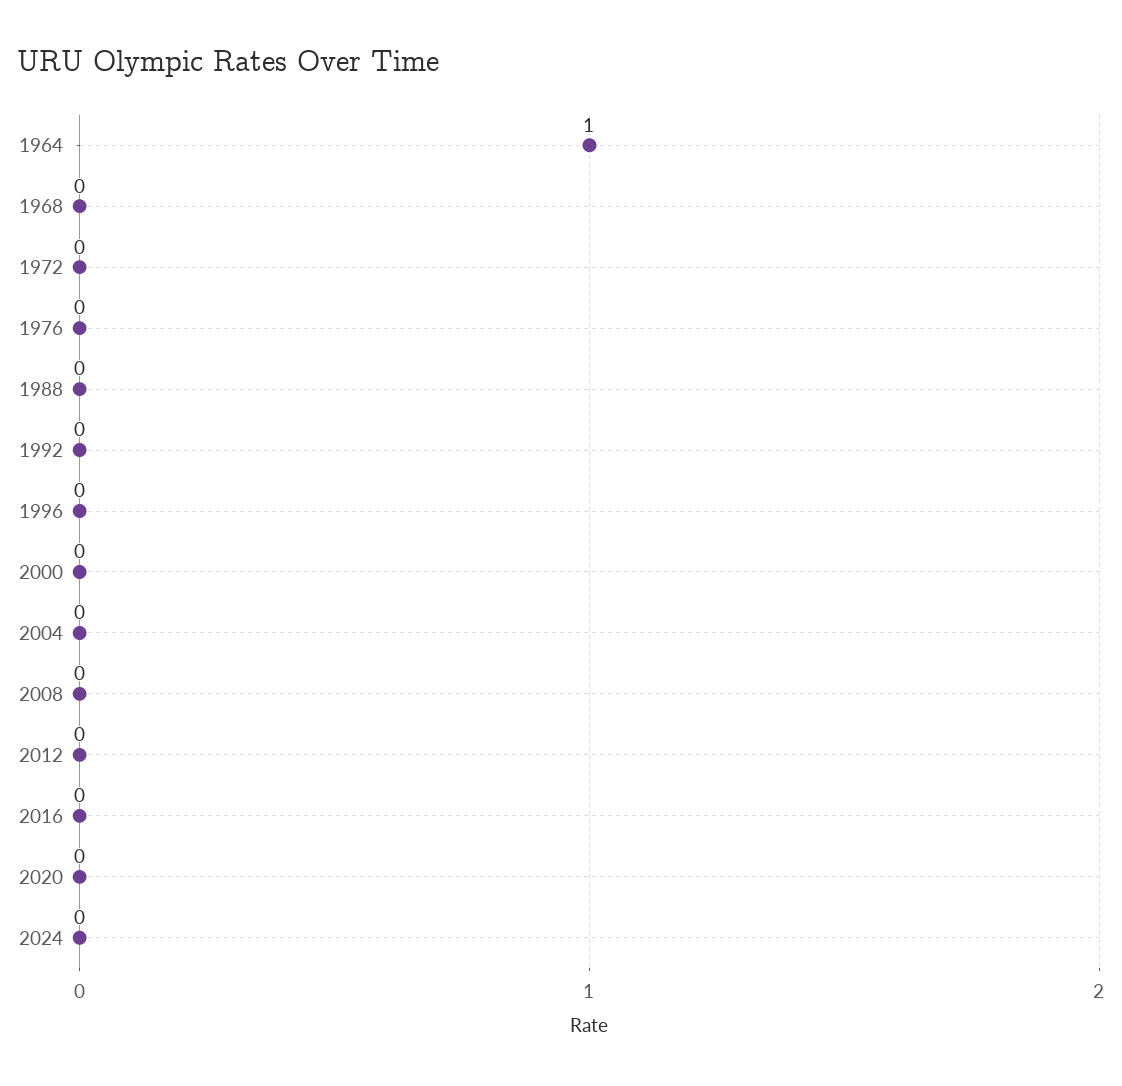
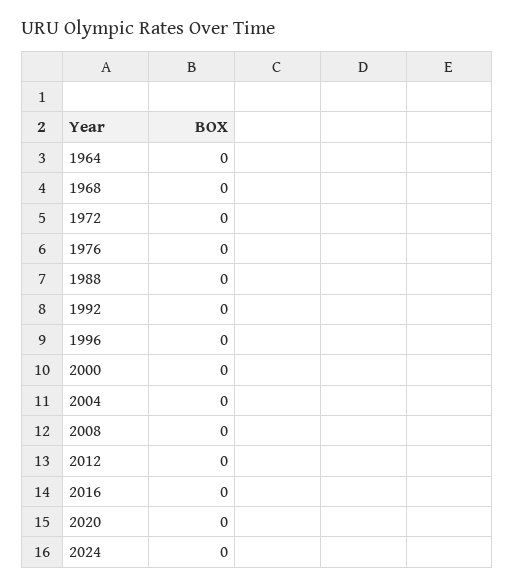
  {
-   "1964": 1,
+   "1964": 0,
    "1968": 0,
    "1972": 0,
    "1976": 0,
    "1988": 0,
    "1992": 0,
    "1996": 0,
    "2000": 0,
    "2004": 0,
    "2008": 0,
    "2012": 0,
    "2016": 0,
    "2020": 0,
    "2024": 0
  }

